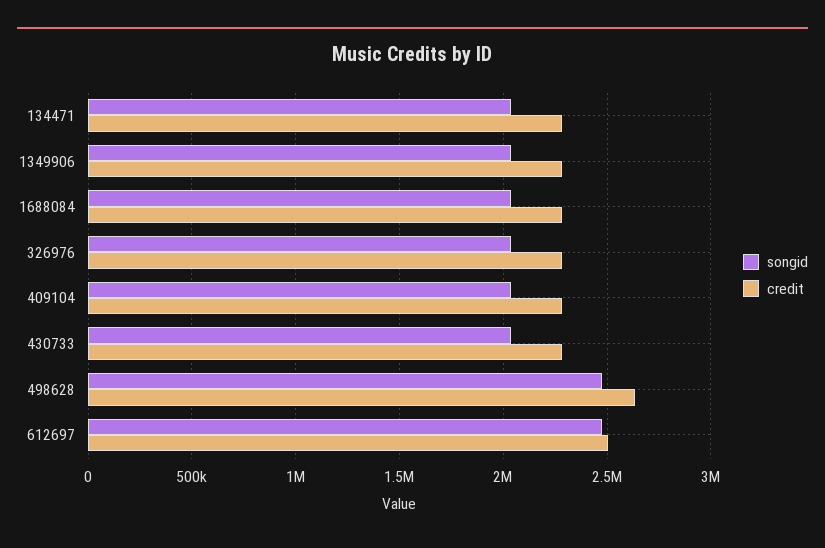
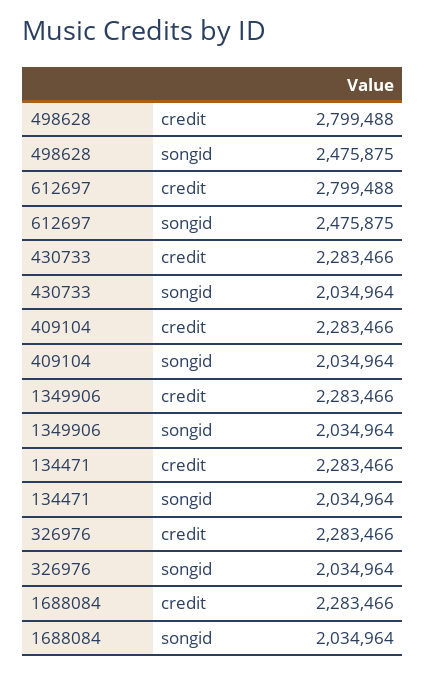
  {
    "songid": {
      "134471": 2034964,
      "1349906": 2034964,
      "1688084": 2034964,
      "326976": 2034964,
      "409104": 2034964,
      "430733": 2034964,
      "498628": 2475875,
      "612697": 2475875
    },
    "credit": {
      "134471": 2283466,
      "1349906": 2283466,
      "1688084": 2283466,
      "326976": 2283466,
      "409104": 2283466,
      "430733": 2283466,
-     "498628": 2650000,
+     "498628": 2799488,
-     "612697": 2500000
+     "612697": 2799488
    }
  }

